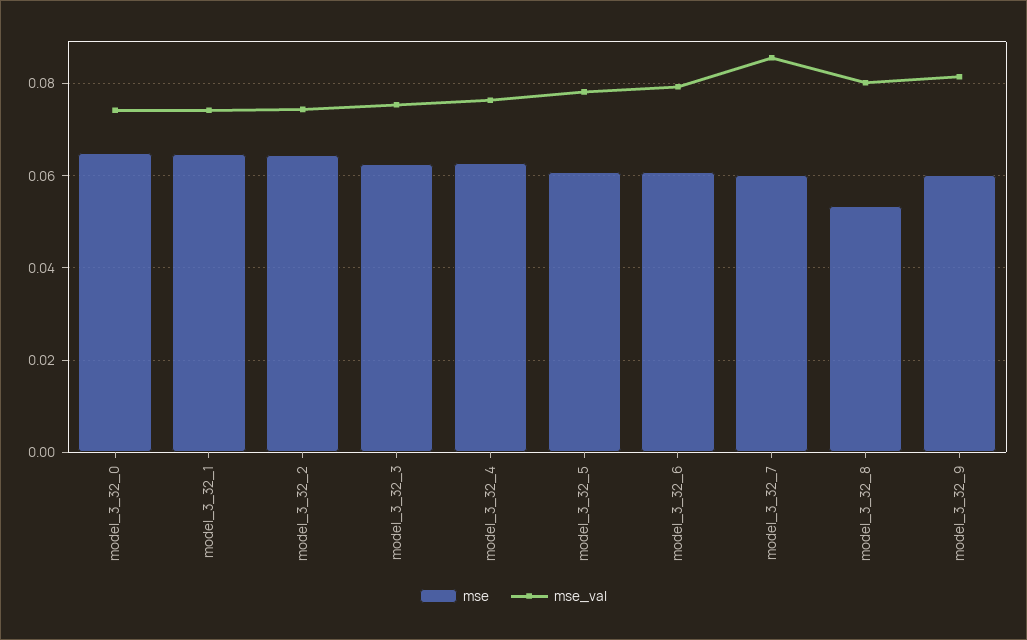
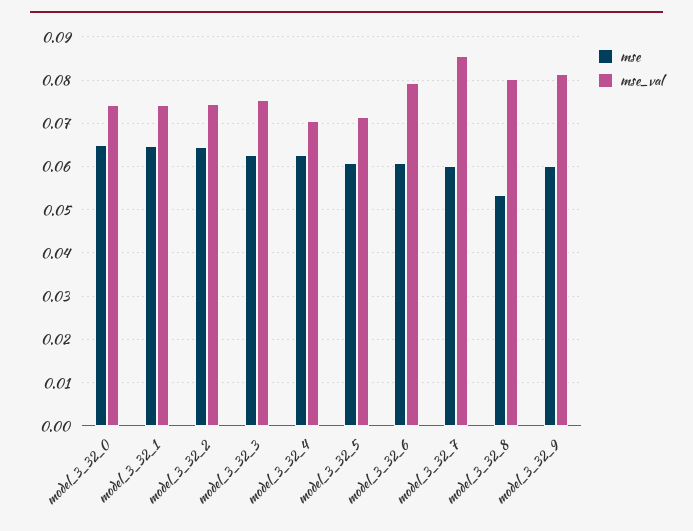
  {
    "mse": {
      "model_3_32_0": 0.066,
      "model_3_32_1": 0.064,
      "model_3_32_2": 0.064,
      "model_3_32_3": 0.062,
      "model_3_32_4": 0.062,
      "model_3_32_5": 0.06,
      "model_3_32_6": 0.06,
      "model_3_32_7": 0.06,
      "model_3_32_8": 0.054,
      "model_3_32_9": 0.06
    },
    "mse_val": {
      "model_3_32_0": 0.074,
      "model_3_32_1": 0.074,
      "model_3_32_2": 0.074,
      "model_3_32_3": 0.076,
-     "model_3_32_4": 0.076,
+     "model_3_32_4": 0.07,
-     "model_3_32_5": 0.078,
+     "model_3_32_5": 0.072,
      "model_3_32_6": 0.08,
      "model_3_32_7": 0.086,
      "model_3_32_8": 0.08,
      "model_3_32_9": 0.082
    }
  }

